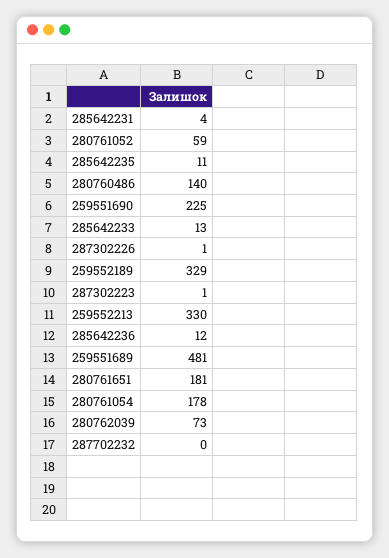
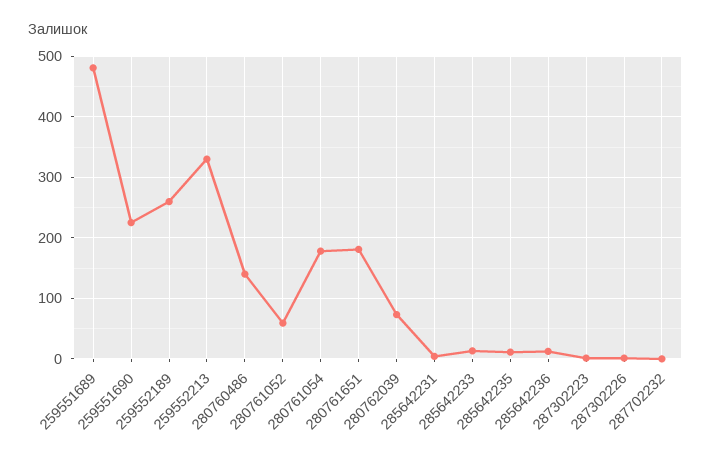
  {
    "285642231": 4,
    "280761052": 59,
    "285642235": 11,
    "280760486": 140,
    "259551690": 225,
    "285642233": 13,
    "287302226": 1,
-   "259552189": 329,
+   "259552189": 260,
    "287302223": 1,
    "259552213": 330,
    "285642236": 12,
    "259551689": 481,
    "280761651": 181,
    "280761054": 178,
    "280762039": 73,
    "287702232": 0
  }

